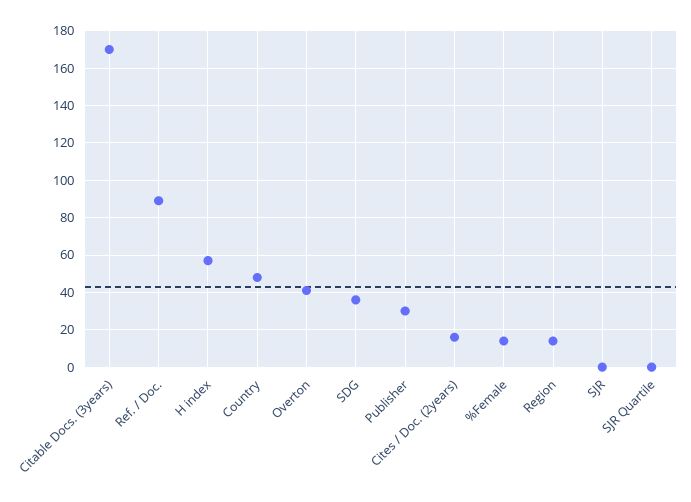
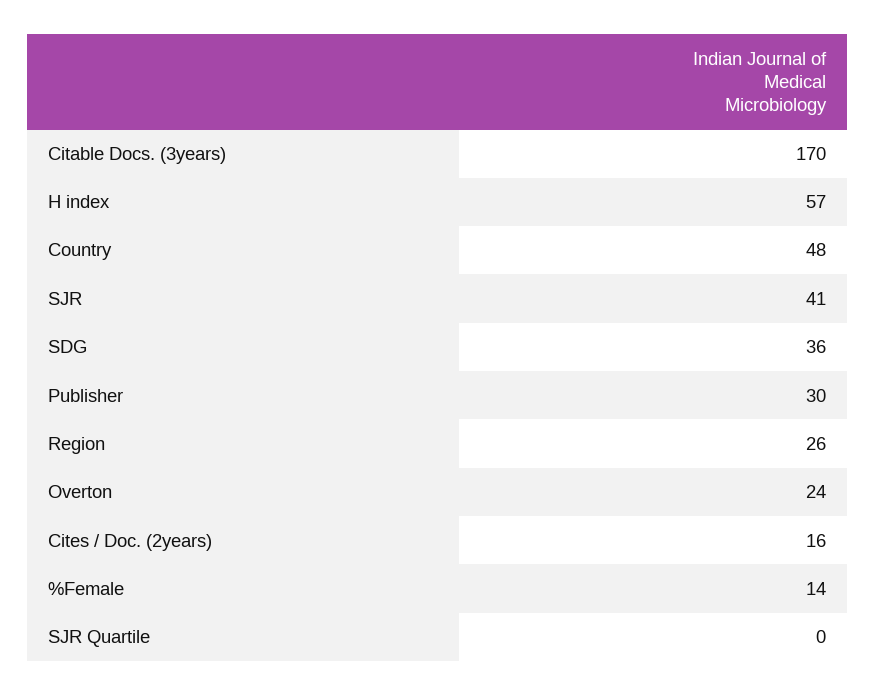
  {
    "Citable Docs. (3years)": 170,
-   "Ref. / Doc.": 90,
    "H index": 57,
    "Country": 48,
-   "Overton": 40,
+   "Overton": 24,
    "SDG": 36,
    "Publisher": 30,
    "Cites / Doc. (2years)": 16,
    "%Female": 14,
-   "Region": 15,
+   "Region": 26,
-   "SJR": 0,
+   "SJR": 41,
    "SJR Quartile": 0
  }

